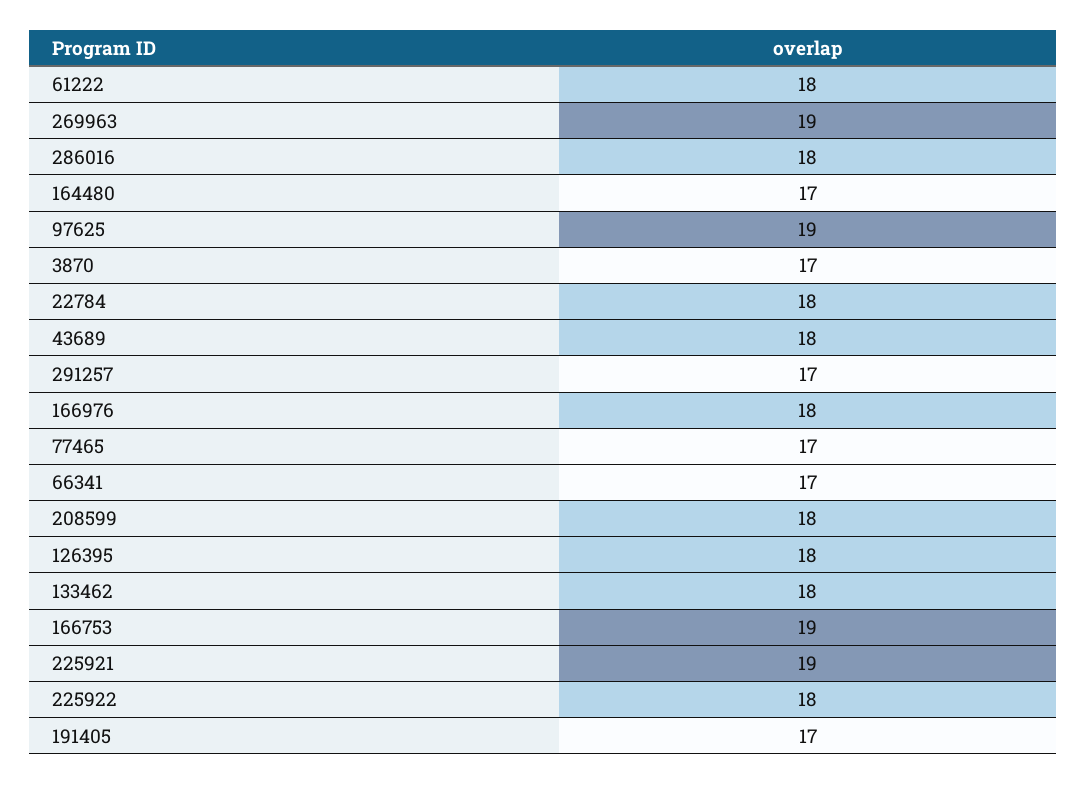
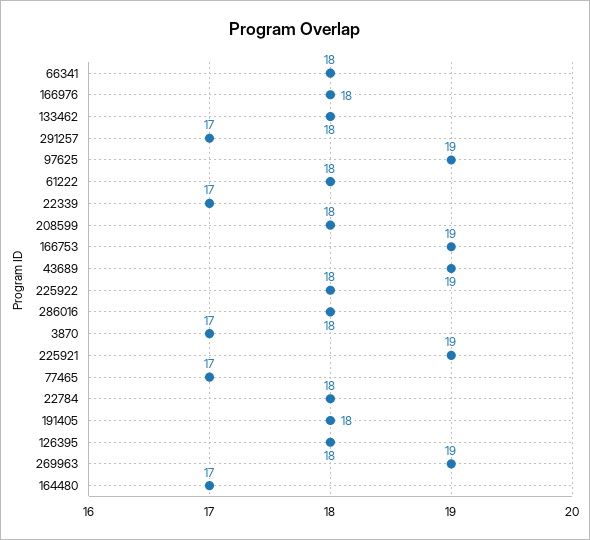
  {
    "61222": 18,
    "269963": 19,
    "286016": 18,
    "164480": 17,
    "97625": 19,
    "3870": 17,
    "22784": 18,
-   "43689": 18,
+   "43689": 19,
    "291257": 17,
    "166976": 18,
    "77465": 17,
-   "66341": 17,
+   "66341": 18,
    "208599": 18,
    "126395": 18,
    "133462": 18,
    "166753": 19,
    "225921": 19,
    "225922": 18,
-   "191405": 17
+   "191405": 18,
+   "22339": 17
  }

